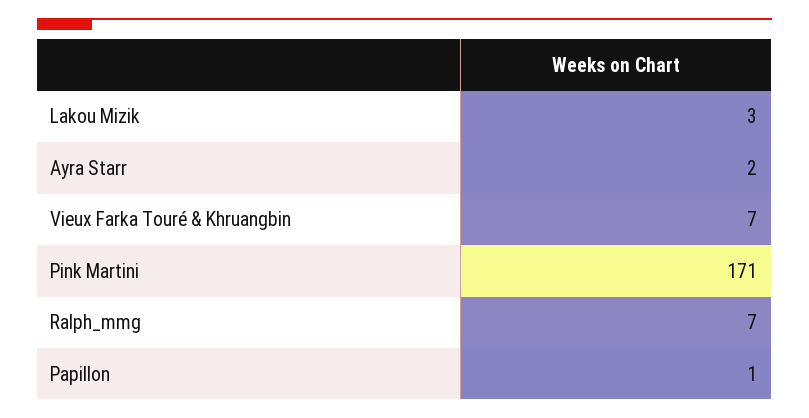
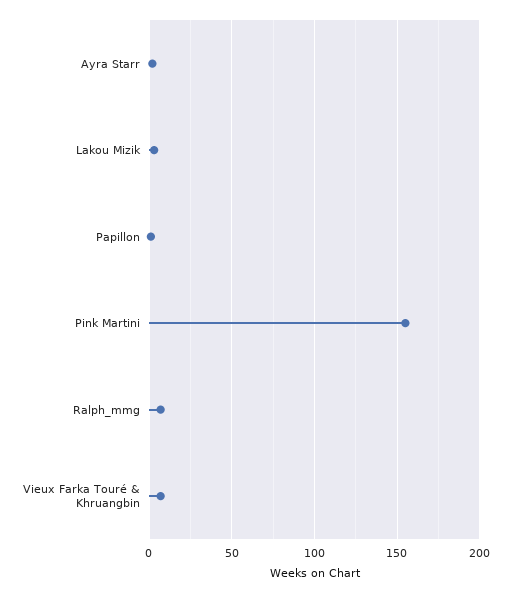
  {
    "Lakou Mizik": 3,
    "Ayra Starr": 2,
    "Vieux Farka Touré & Khruangbin": 7,
-   "Pink Martini": 171,
+   "Pink Martini": 155,
    "Ralph_mmg": 7,
    "Papillon": 1
  }

